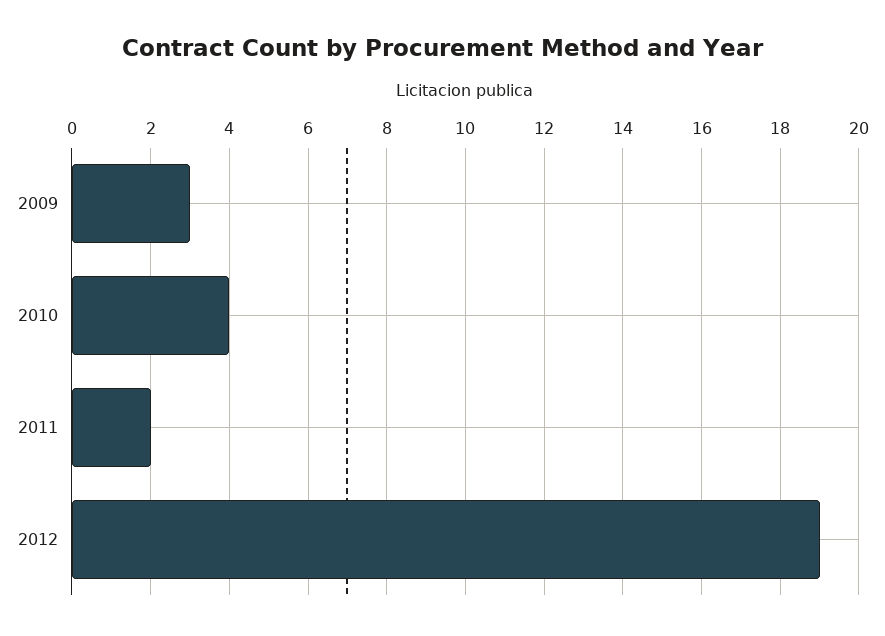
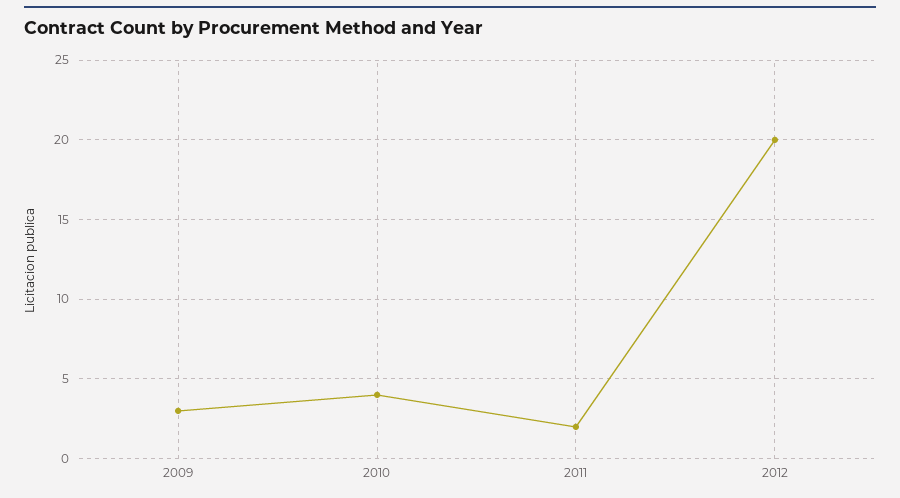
  {
    "2009": 3,
    "2010": 4,
    "2011": 2,
-   "2012": 19
+   "2012": 20
  }

